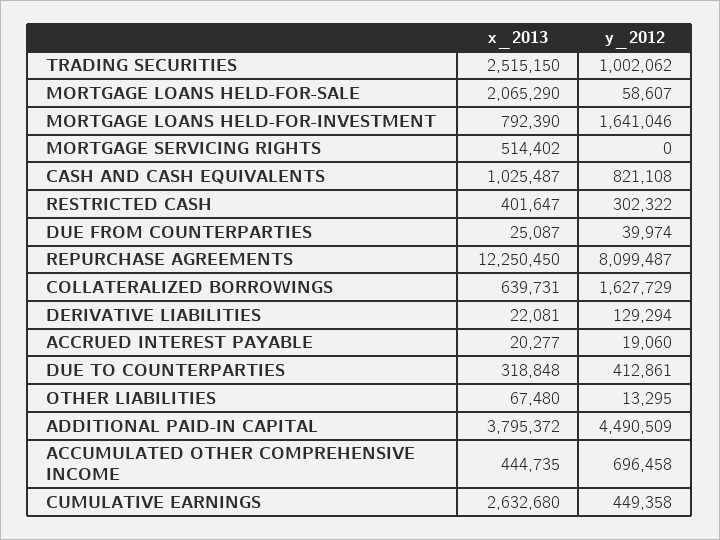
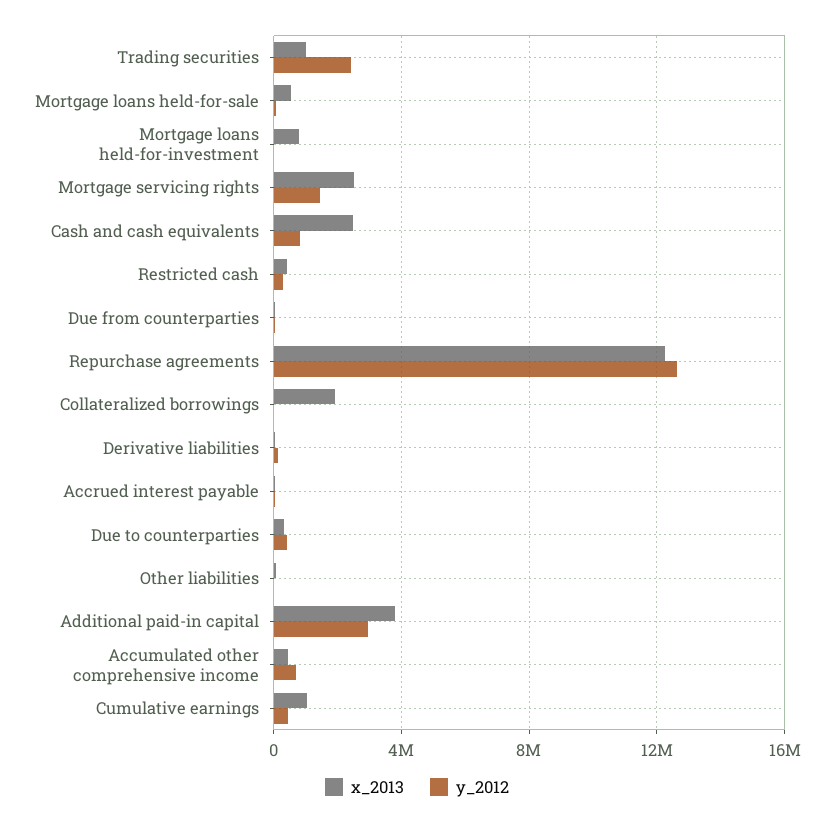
  {
    "x_2013": {
-     "TRADING SECURITIES": 2515150,
+     "TRADING SECURITIES": 1000000,
-     "MORTGAGE LOANS HELD-FOR-SALE": 2065290,
+     "MORTGAGE LOANS HELD-FOR-SALE": 500000,
      "MORTGAGE LOANS HELD-FOR-INVESTMENT": 792390,
-     "MORTGAGE SERVICING RIGHTS": 514402,
+     "MORTGAGE SERVICING RIGHTS": 2500000,
-     "CASH AND CASH EQUIVALENTS": 1025487,
+     "CASH AND CASH EQUIVALENTS": 2500000,
      "RESTRICTED CASH": 401647,
      "DUE FROM COUNTERPARTIES": 25087,
      "REPURCHASE AGREEMENTS": 12250450,
-     "COLLATERALIZED BORROWINGS": 639731,
+     "COLLATERALIZED BORROWINGS": 2000000,
      "DERIVATIVE LIABILITIES": 22081,
      "ACCRUED INTEREST PAYABLE": 20277,
      "DUE TO COUNTERPARTIES": 318848,
      "OTHER LIABILITIES": 67480,
      "ADDITIONAL PAID-IN CAPITAL": 3795372,
      "ACCUMULATED OTHER COMPREHENSIVE INCOME": 444735,
-     "CUMULATIVE EARNINGS": 2632680
+     "CUMULATIVE EARNINGS": 1000000
    },
    "y_2012": {
-     "TRADING SECURITIES": 1002062,
+     "TRADING SECURITIES": 2500000,
      "MORTGAGE LOANS HELD-FOR-SALE": 58607,
-     "MORTGAGE LOANS HELD-FOR-INVESTMENT": 1641046,
+     "MORTGAGE LOANS HELD-FOR-INVESTMENT": 0,
-     "MORTGAGE SERVICING RIGHTS": 0,
+     "MORTGAGE SERVICING RIGHTS": 1500000,
      "CASH AND CASH EQUIVALENTS": 821108,
      "RESTRICTED CASH": 302322,
      "DUE FROM COUNTERPARTIES": 39974,
-     "REPURCHASE AGREEMENTS": 8099487,
+     "REPURCHASE AGREEMENTS": 12500000,
-     "COLLATERALIZED BORROWINGS": 1627729,
+     "COLLATERALIZED BORROWINGS": 0,
      "DERIVATIVE LIABILITIES": 129294,
      "ACCRUED INTEREST PAYABLE": 19060,
      "DUE TO COUNTERPARTIES": 412861,
      "OTHER LIABILITIES": 13295,
-     "ADDITIONAL PAID-IN CAPITAL": 4490509,
+     "ADDITIONAL PAID-IN CAPITAL": 3000000,
      "ACCUMULATED OTHER COMPREHENSIVE INCOME": 696458,
      "CUMULATIVE EARNINGS": 449358
    }
  }

